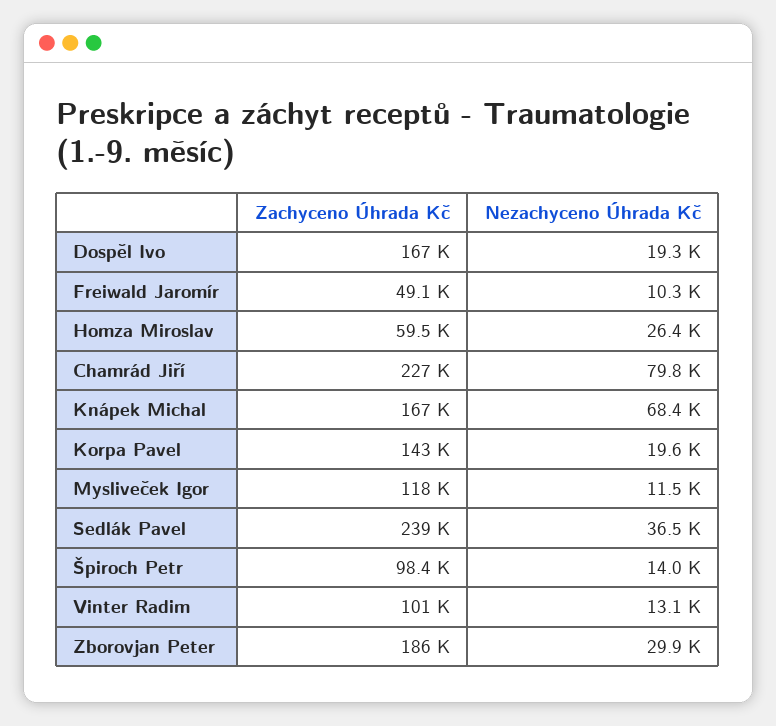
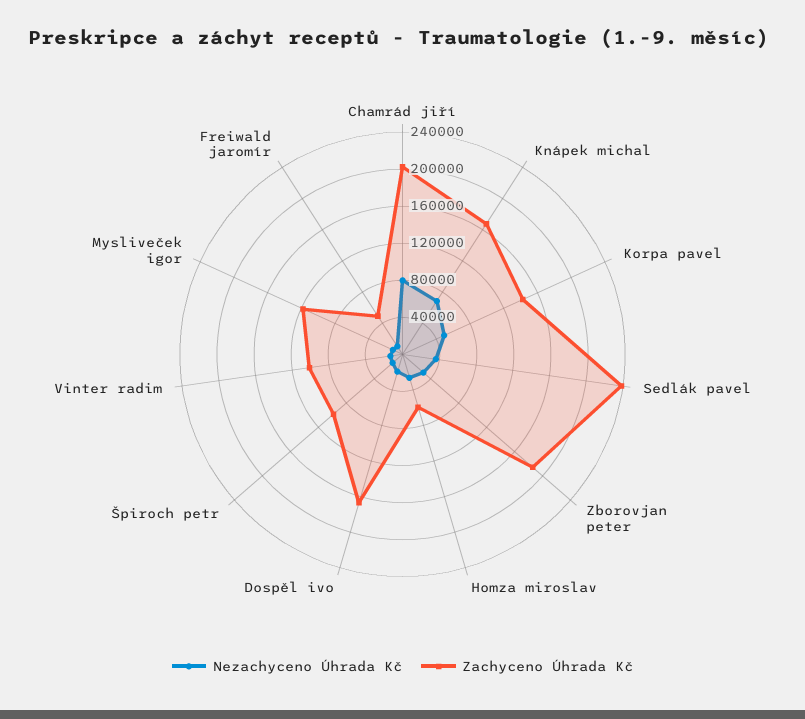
  {
    "Zachyceno Úhrada Kč": {
      "Dospěl Ivo": 167000,
      "Freiwald Jaromír": 49100,
      "Homza Miroslav": 59500,
-     "Chamrád Jiří": 227000,
+     "Chamrád Jiří": 200000,
      "Knápek Michal": 167000,
      "Korpa Pavel": 143000,
      "Mysliveček Igor": 118000,
      "Sedlák Pavel": 239000,
      "Špiroch Petr": 98400,
      "Vinter Radim": 101000,
      "Zborovjan Peter": 186000
    },
    "Nezachyceno Úhrada Kč": {
      "Dospěl Ivo": 19300,
      "Freiwald Jaromír": 10300,
      "Homza Miroslav": 26400,
      "Chamrád Jiří": 79800,
      "Knápek Michal": 68400,
-     "Korpa Pavel": 19600,
+     "Korpa Pavel": 50000,
      "Mysliveček Igor": 11500,
      "Sedlák Pavel": 36500,
      "Špiroch Petr": 14000,
      "Vinter Radim": 13100,
      "Zborovjan Peter": 29900
    }
  }

